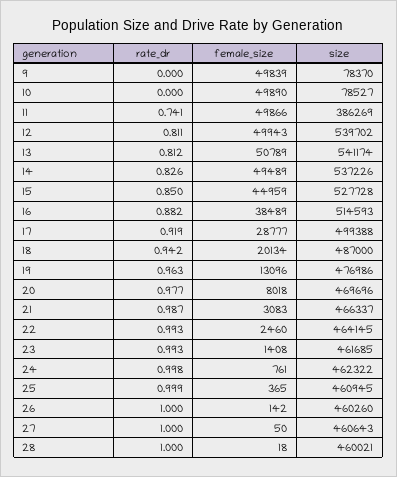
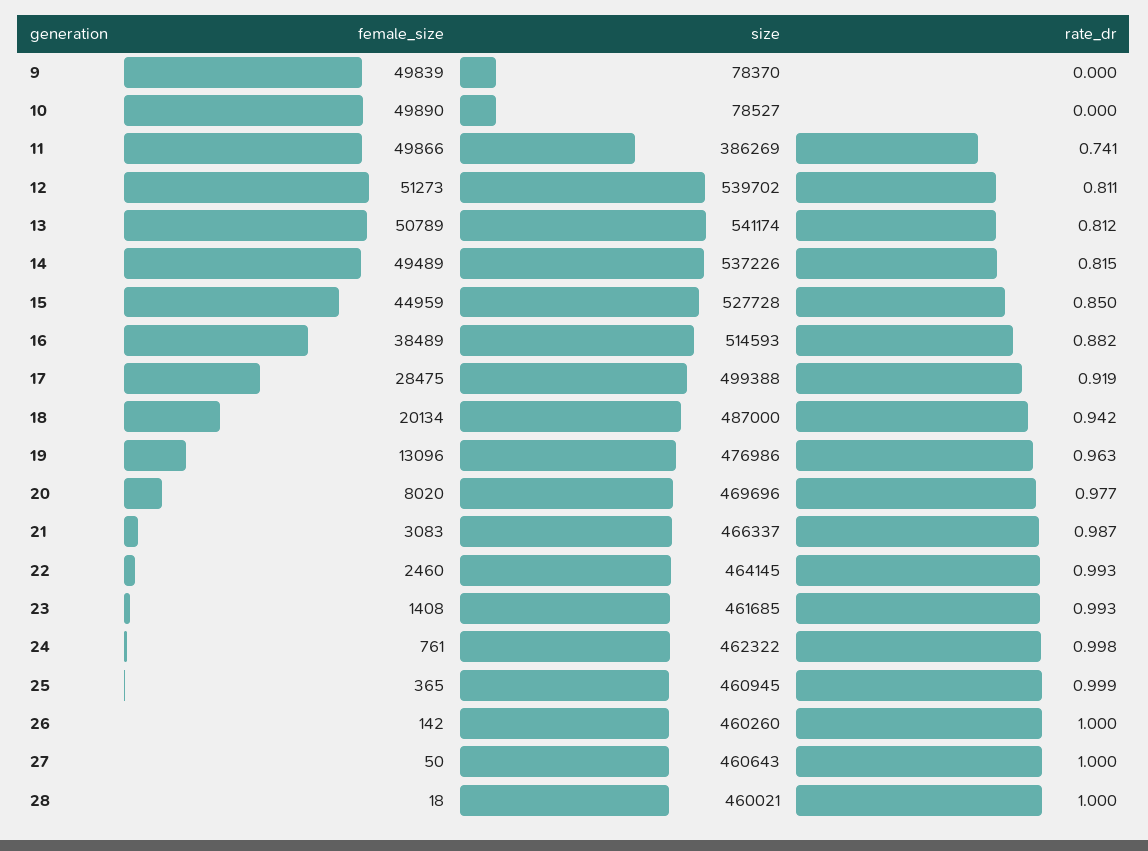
  {
    "rate_dr": {
      "9": 0,
      "10": 0,
      "11": 0.741,
      "12": 0.811,
      "13": 0.812,
-     "14": 0.826,
+     "14": 0.815,
      "15": 0.85,
      "16": 0.882,
      "17": 0.919,
      "18": 0.942,
      "19": 0.963,
      "20": 0.977,
      "21": 0.987,
      "22": 0.993,
      "23": 0.993,
      "24": 0.998,
      "25": 0.999,
      "26": 1,
      "27": 1,
      "28": 1
    },
    "female_size": {
      "9": 49839,
      "10": 49890,
      "11": 49866,
-     "12": 49943,
+     "12": 51273,
      "13": 50789,
      "14": 49489,
      "15": 44959,
      "16": 38489,
-     "17": 28777,
+     "17": 28475,
      "18": 20134,
      "19": 13096,
-     "20": 8018,
+     "20": 8020,
      "21": 3083,
      "22": 2460,
      "23": 1408,
      "24": 761,
      "25": 365,
      "26": 142,
      "27": 50,
      "28": 18
    },
    "size": {
      "9": 78370,
      "10": 78527,
      "11": 386269,
      "12": 539702,
      "13": 541174,
      "14": 537226,
      "15": 527728,
      "16": 514593,
      "17": 499388,
      "18": 487000,
      "19": 476986,
      "20": 469696,
      "21": 466337,
      "22": 464145,
      "23": 461685,
      "24": 462322,
      "25": 460945,
      "26": 460260,
      "27": 460643,
      "28": 460021
    }
  }

